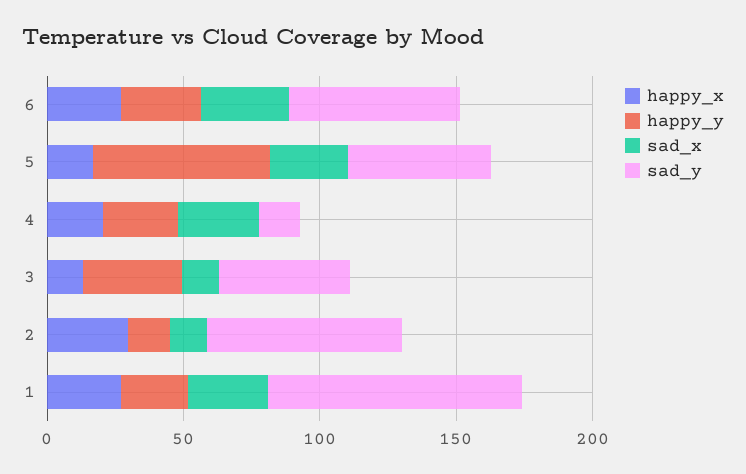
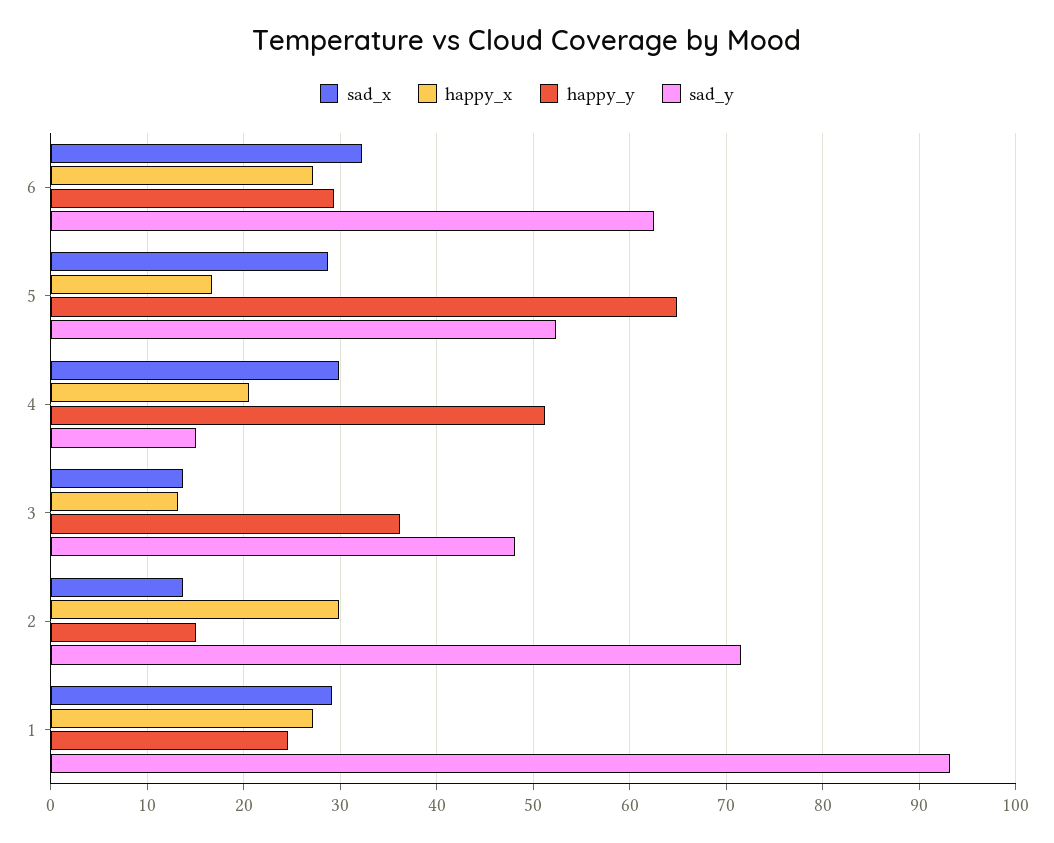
  {
    "happy_x": {
      "6": 27,
      "5": 17,
      "4": 21,
      "3": 13,
      "2": 30,
      "1": 27
    },
    "happy_y": {
      "6": 29,
      "5": 65,
-     "4": 30,
+     "4": 51,
      "3": 36,
      "2": 15,
      "1": 25
    },
    "sad_x": {
      "6": 32,
      "5": 29,
      "4": 30,
      "3": 14,
      "2": 14,
      "1": 29
    },
    "sad_y": {
      "6": 63,
      "5": 52,
      "4": 15,
      "3": 48,
      "2": 72,
      "1": 93
    }
  }

